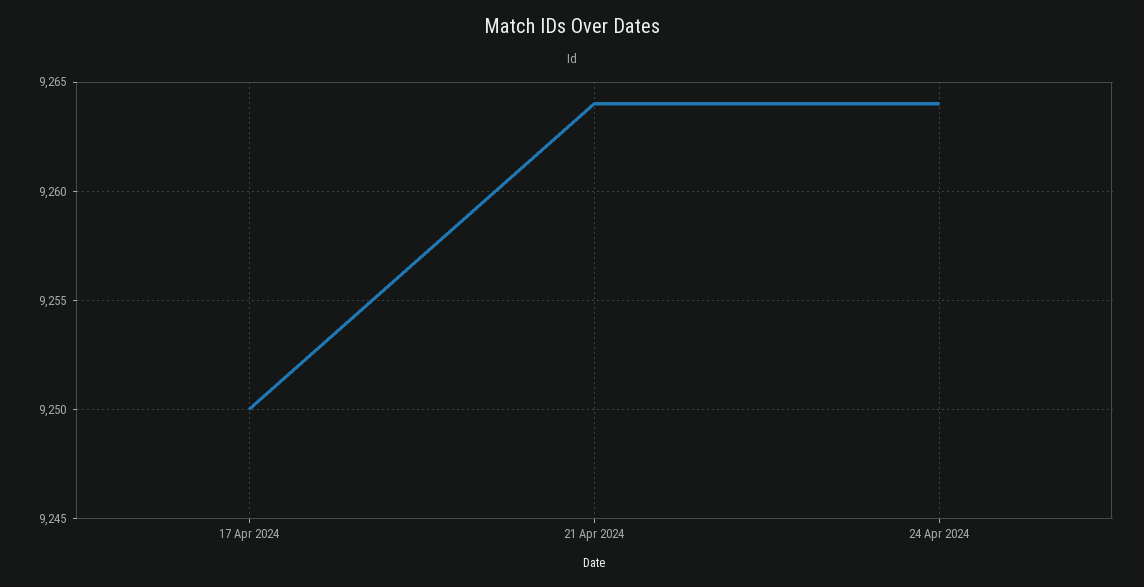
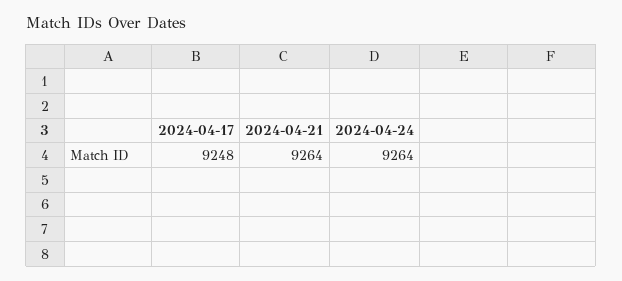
  {
-   "17 Apr 2024": 9250,
+   "17 Apr 2024": 9248,
    "21 Apr 2024": 9264,
    "24 Apr 2024": 9264
  }

